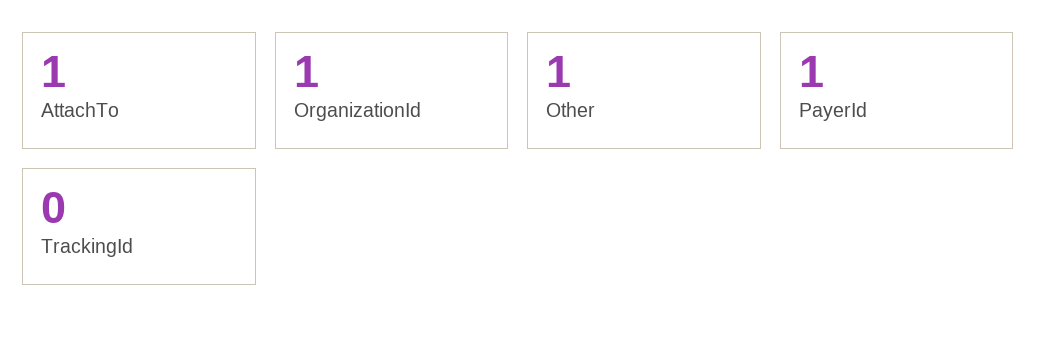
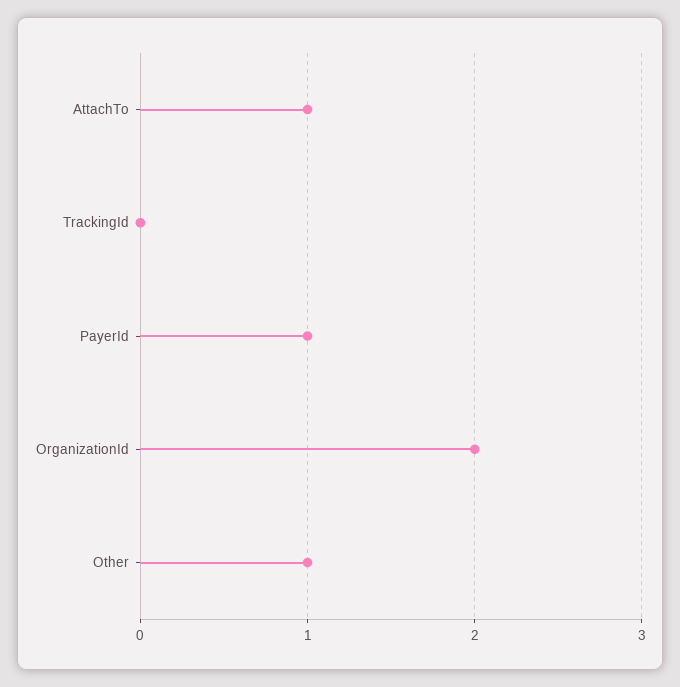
  {
    "AttachTo": 1,
-   "OrganizationId": 1,
+   "OrganizationId": 2,
    "Other": 1,
    "PayerId": 1,
    "TrackingId": 0
  }

